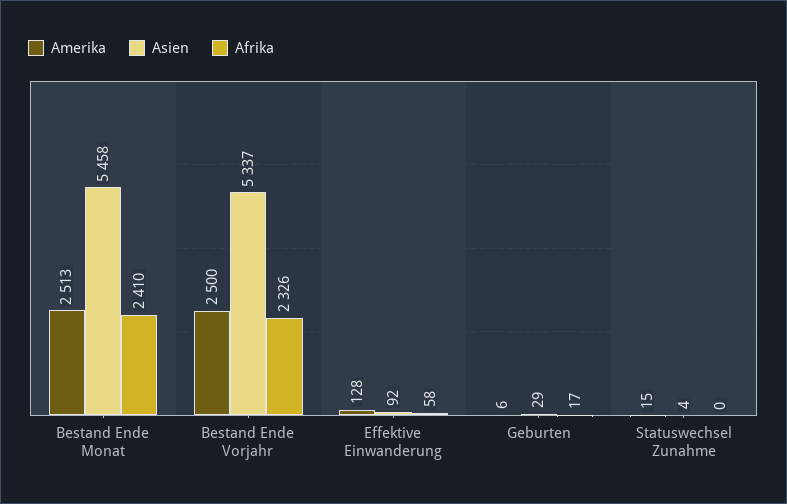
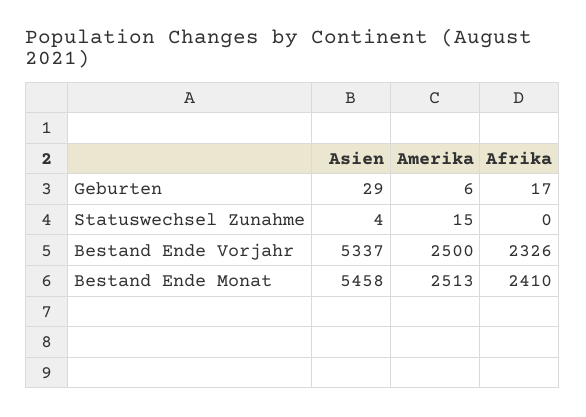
  {
    "Amerika": {
      "Bestand Ende Monat": 2513,
      "Bestand Ende Vorjahr": 2500,
-     "Effektive Einwanderung": 128,
      "Geburten": 6,
      "Statuswechsel Zunahme": 15
    },
    "Asien": {
      "Bestand Ende Monat": 5458,
      "Bestand Ende Vorjahr": 5337,
-     "Effektive Einwanderung": 92,
      "Geburten": 29,
      "Statuswechsel Zunahme": 4
    },
    "Afrika": {
      "Bestand Ende Monat": 2410,
      "Bestand Ende Vorjahr": 2326,
-     "Effektive Einwanderung": 58,
      "Geburten": 17,
      "Statuswechsel Zunahme": 0
    }
  }

